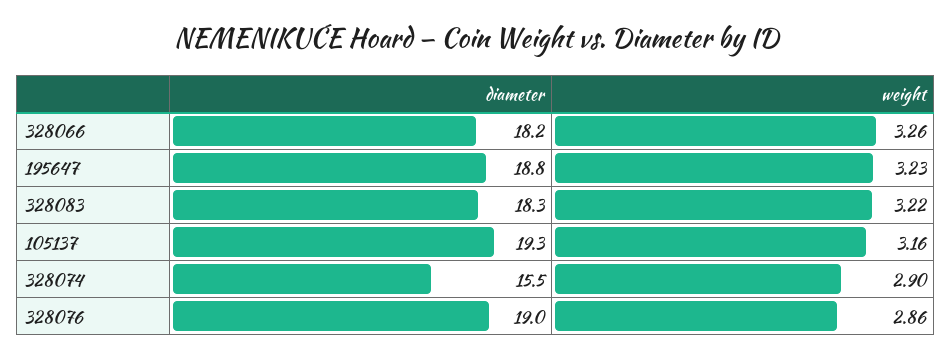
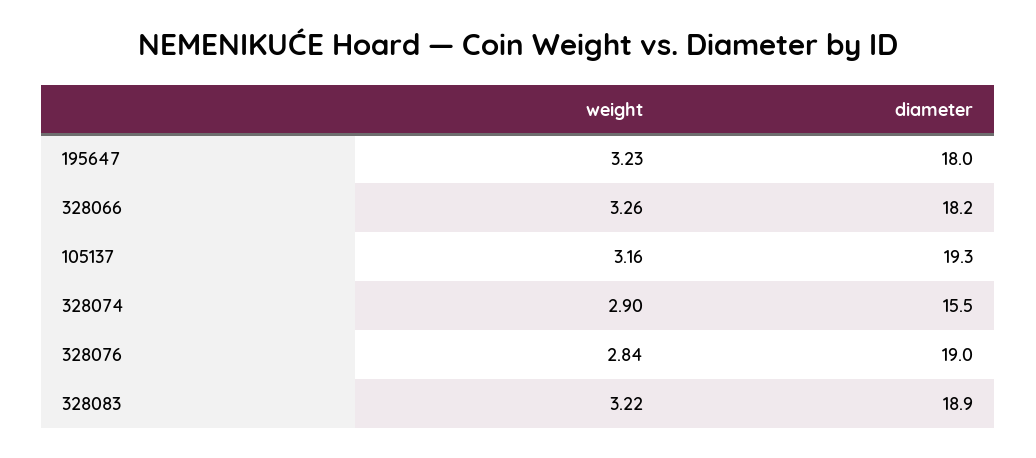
  {
    "diameter": {
      "328066": 18.2,
-     "195647": 18.8,
+     "195647": 18,
-     "328083": 18.3,
+     "328083": 18.9,
      "105137": 19.3,
      "328074": 15.5,
      "328076": 19
    },
    "weight": {
      "328066": 3.26,
      "195647": 3.23,
      "328083": 3.22,
      "105137": 3.16,
      "328074": 2.9,
-     "328076": 2.86
+     "328076": 2.84
    }
  }

